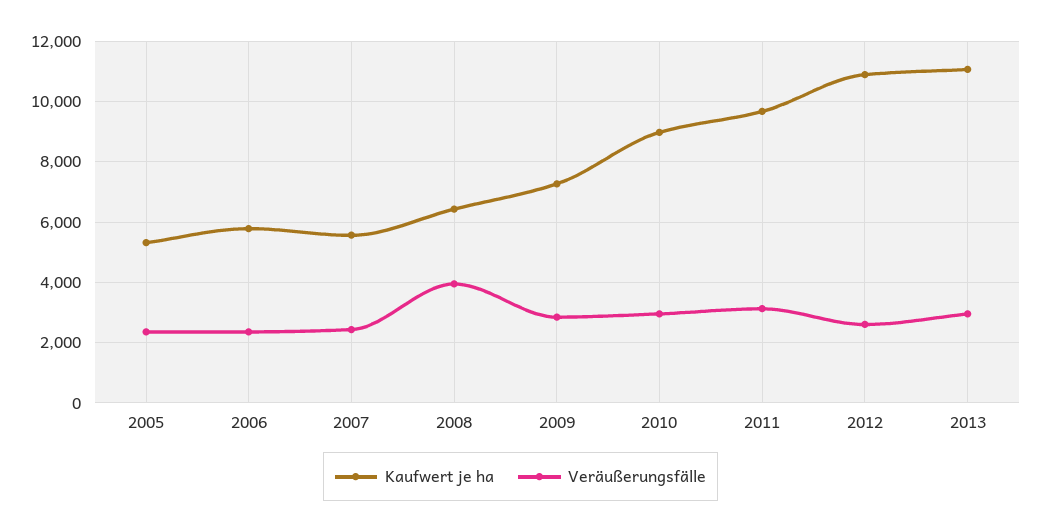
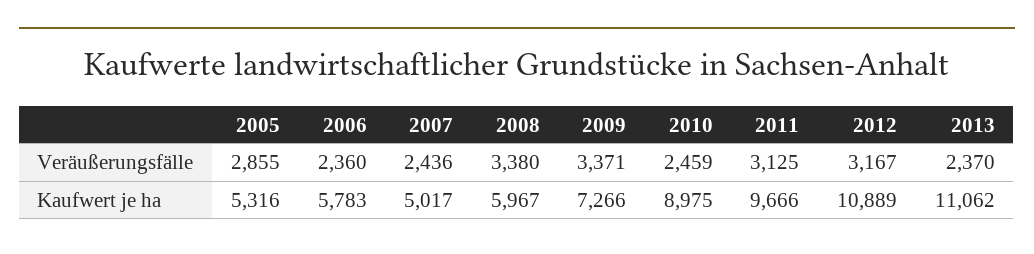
  {
    "Kaufwert je ha": {
      "2005": 5316,
      "2006": 5783,
-     "2007": 5600,
+     "2007": 5017,
-     "2008": 6400,
+     "2008": 5967,
      "2009": 7266,
      "2010": 8975,
      "2011": 9666,
      "2012": 10889,
      "2013": 11062
    },
    "Veräußerungsfälle": {
-     "2005": 2400,
+     "2005": 2855,
      "2006": 2360,
      "2007": 2436,
-     "2008": 4000,
+     "2008": 3380,
-     "2009": 2800,
+     "2009": 3371,
-     "2010": 3000,
+     "2010": 2459,
      "2011": 3125,
-     "2012": 2600,
+     "2012": 3167,
-     "2013": 3000
+     "2013": 2370
    }
  }

